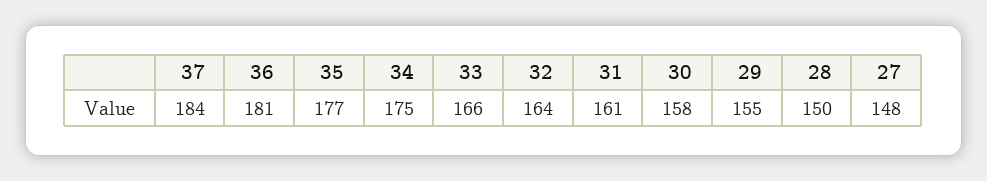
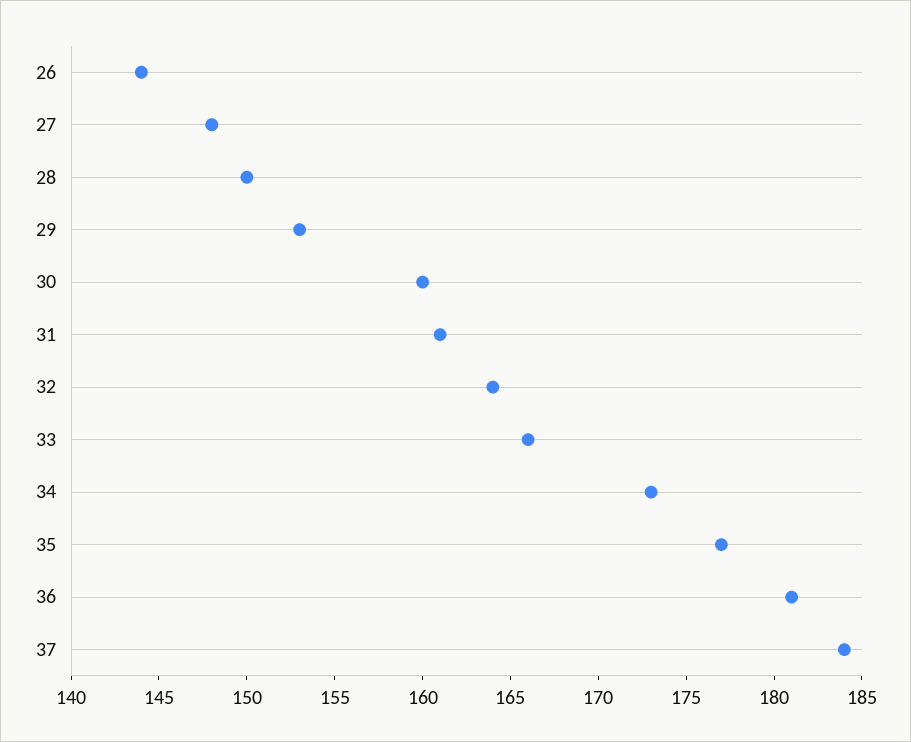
  {
    "37": 184,
    "36": 181,
    "35": 177,
-   "34": 175,
+   "34": 173,
    "33": 166,
    "32": 164,
    "31": 161,
-   "30": 158,
+   "30": 160,
-   "29": 155,
+   "29": 153,
    "28": 150,
-   "27": 148
+   "27": 148,
+   "26": 144
  }

